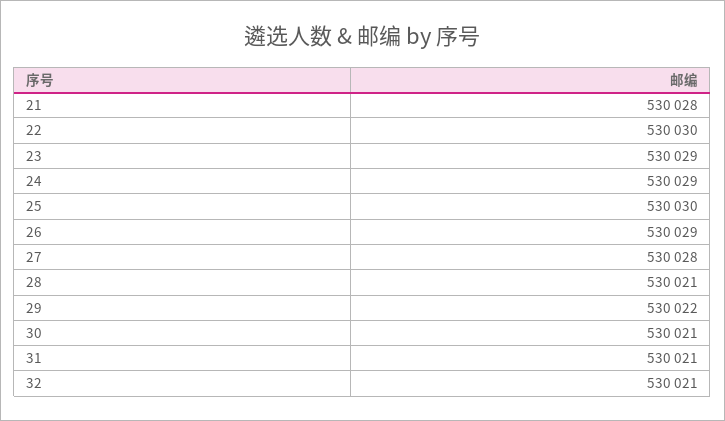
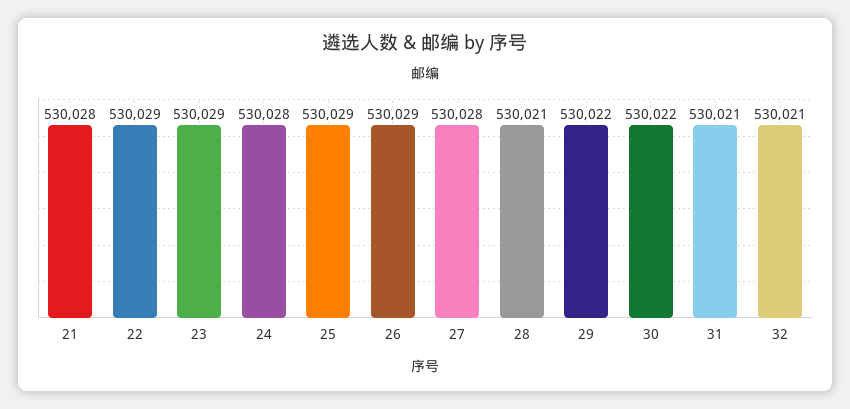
  {
    "21": 530028,
-   "22": 530030,
+   "22": 530029,
    "23": 530029,
-   "24": 530029,
+   "24": 530028,
-   "25": 530030,
+   "25": 530029,
    "26": 530029,
    "27": 530028,
    "28": 530021,
    "29": 530022,
-   "30": 530021,
+   "30": 530022,
    "31": 530021,
    "32": 530021
  }

